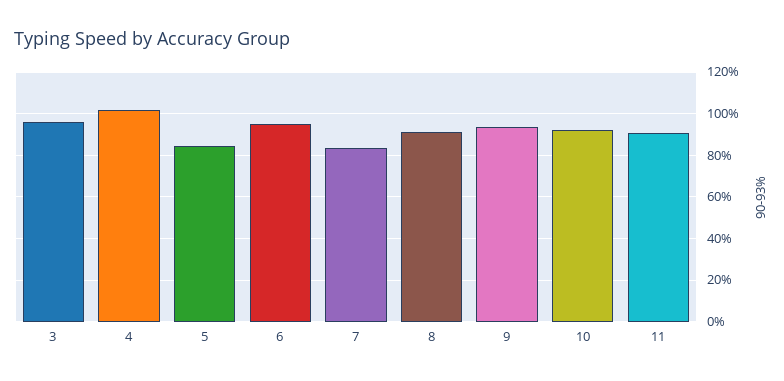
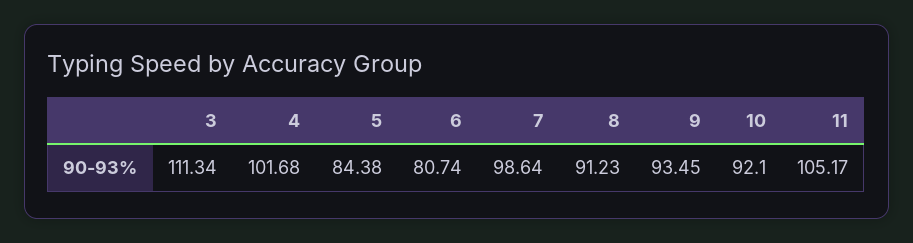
  {
-   "3": 95,
+   "3": 111.34,
    "4": 101.68,
    "5": 84.38,
-   "6": 95,
+   "6": 80.74,
-   "7": 85,
+   "7": 98.64,
    "8": 91.23,
    "9": 93.45,
    "10": 92.1,
-   "11": 90
+   "11": 105.17
  }

